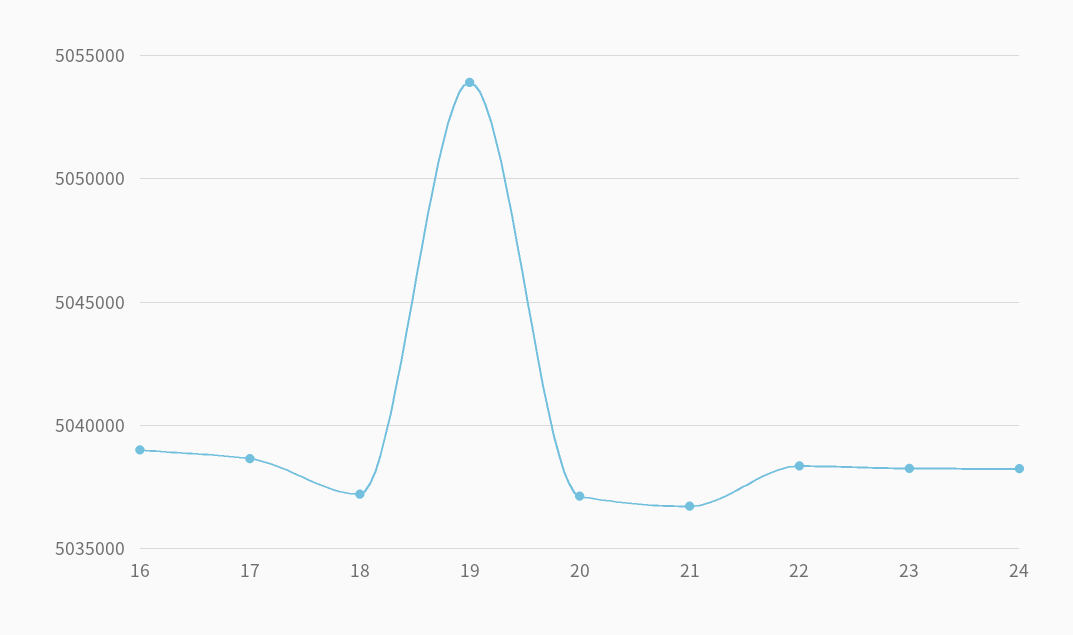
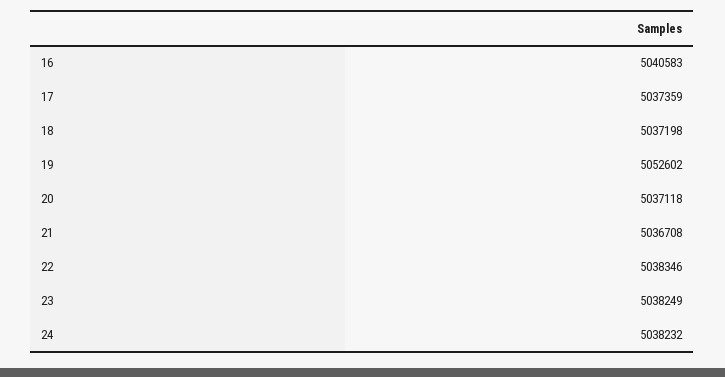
  {
-   "16": 5039000,
+   "16": 5040583,
-   "17": 5038500,
+   "17": 5037359,
    "18": 5037198,
-   "19": 5054000,
+   "19": 5052602,
    "20": 5037118,
    "21": 5036708,
    "22": 5038346,
    "23": 5038249,
    "24": 5038232
  }

